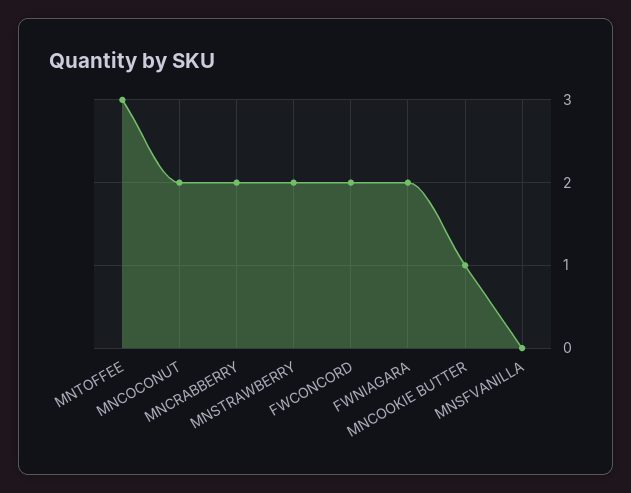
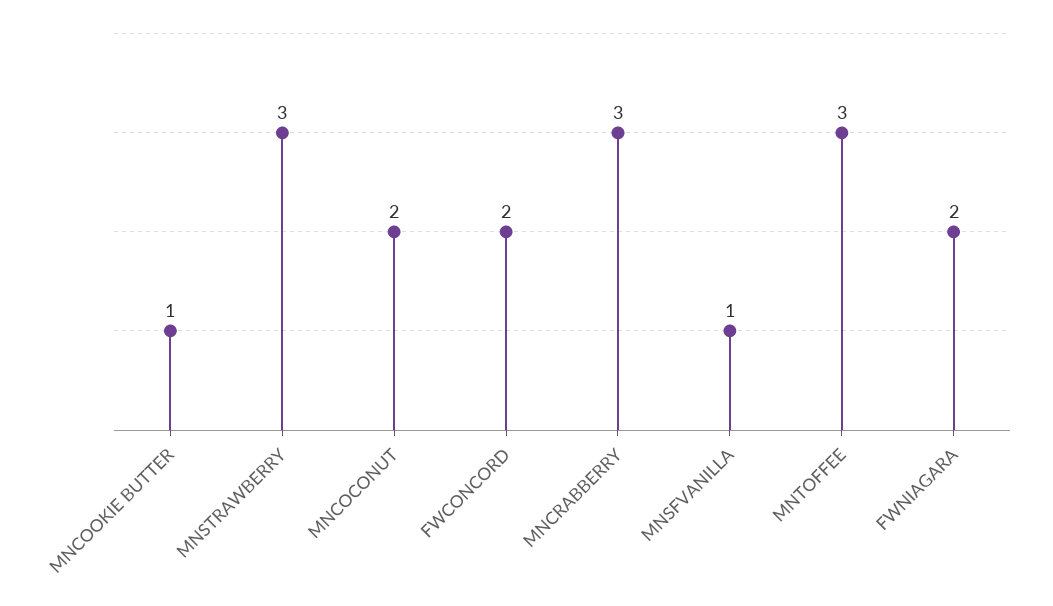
  {
    "MNTOFFEE": 3,
    "MNCOCONUT": 2,
-   "MNCRABBERRY": 2,
+   "MNCRABBERRY": 3,
-   "MNSTRAWBERRY": 2,
+   "MNSTRAWBERRY": 3,
    "FWCONCORD": 2,
    "FWNIAGARA": 2,
    "MNCOOKIE BUTTER": 1,
-   "MNSFVANILLA": 0
+   "MNSFVANILLA": 1
  }

